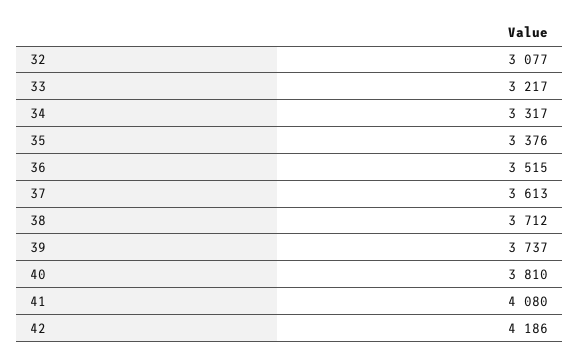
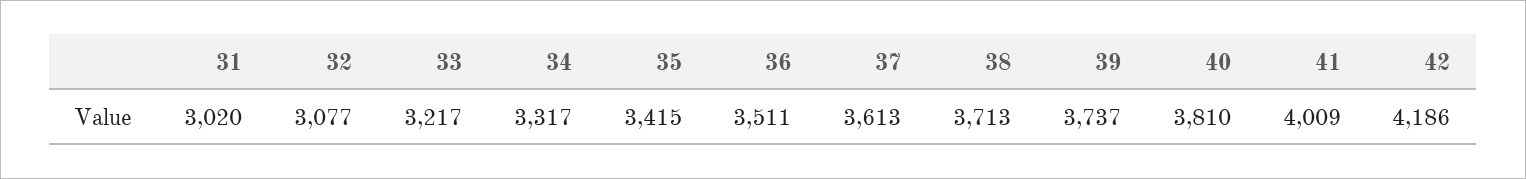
  {
    "32": 3077,
    "33": 3217,
    "34": 3317,
-   "35": 3376,
+   "35": 3415,
-   "36": 3515,
+   "36": 3511,
    "37": 3613,
-   "38": 3712,
+   "38": 3713,
    "39": 3737,
    "40": 3810,
-   "41": 4080,
+   "41": 4009,
-   "42": 4186
+   "42": 4186,
+   "31": 3020
  }

